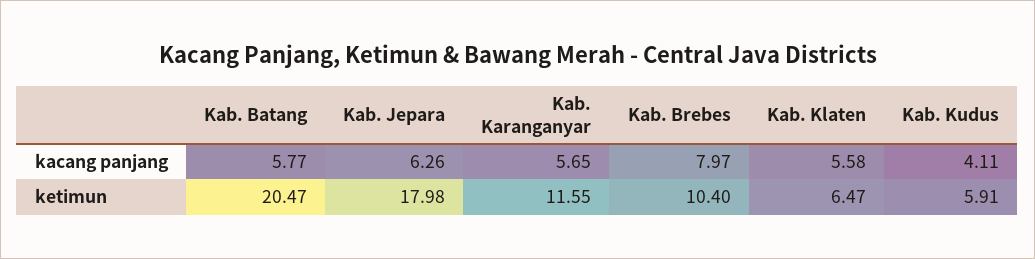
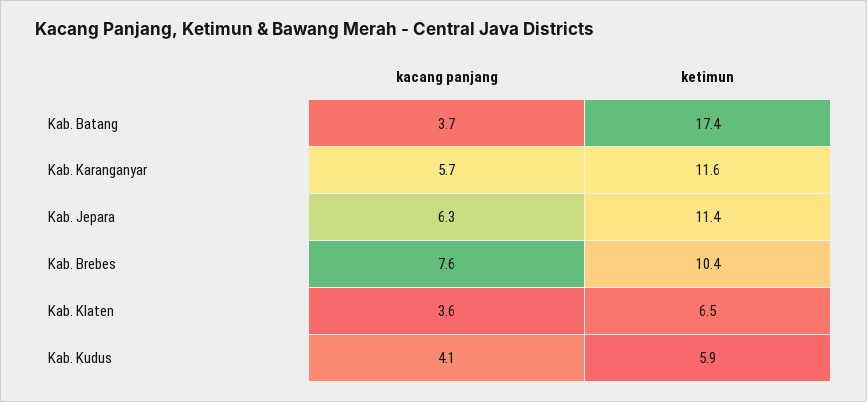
  {
    "Kab. Batang": {
-     "kacang panjang": 5.77,
+     "kacang panjang": 3.7,
-     "ketimun": 20.47
+     "ketimun": 17.4
    },
    "Kab. Jepara": {
      "kacang panjang": 6.26,
-     "ketimun": 17.98
+     "ketimun": 11.4
    },
    "Kab. Karanganyar": {
      "kacang panjang": 5.65,
      "ketimun": 11.55
    },
    "Kab. Brebes": {
-     "kacang panjang": 7.97,
+     "kacang panjang": 7.6,
      "ketimun": 10.4
    },
    "Kab. Klaten": {
-     "kacang panjang": 5.58,
+     "kacang panjang": 3.6,
      "ketimun": 6.47
    },
    "Kab. Kudus": {
      "kacang panjang": 4.11,
      "ketimun": 5.91
    }
  }

